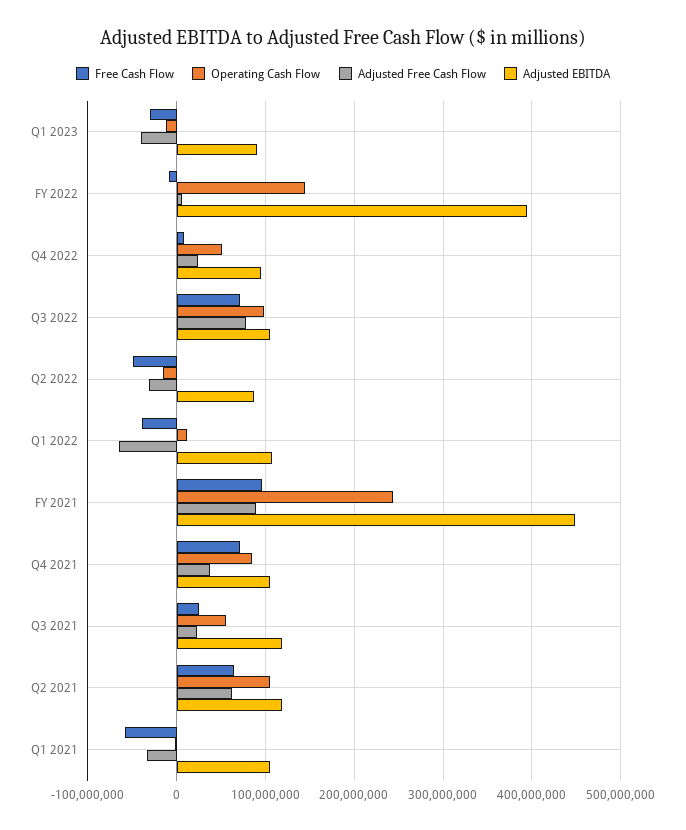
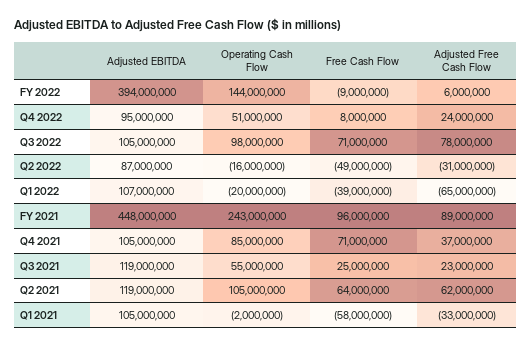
  {
    "Free Cash Flow": {
-     "Q1 2023": -30000000,
      "FY 2022": -9000000,
      "Q4 2022": 8000000,
      "Q3 2022": 71000000,
      "Q2 2022": -49000000,
      "Q1 2022": -39000000,
      "FY 2021": 96000000,
      "Q4 2021": 71000000,
      "Q3 2021": 25000000,
      "Q2 2021": 64000000,
      "Q1 2021": -58000000
    },
    "Operating Cash Flow": {
-     "Q1 2023": -10000000,
      "FY 2022": 144000000,
      "Q4 2022": 51000000,
      "Q3 2022": 98000000,
      "Q2 2022": -16000000,
-     "Q1 2022": 10000000,
+     "Q1 2022": -20000000,
      "FY 2021": 243000000,
      "Q4 2021": 85000000,
      "Q3 2021": 55000000,
      "Q2 2021": 105000000,
      "Q1 2021": -2000000
    },
    "Adjusted Free Cash Flow": {
-     "Q1 2023": -40000000,
      "FY 2022": 6000000,
      "Q4 2022": 24000000,
      "Q3 2022": 78000000,
      "Q2 2022": -31000000,
      "Q1 2022": -65000000,
      "FY 2021": 89000000,
      "Q4 2021": 37000000,
      "Q3 2021": 23000000,
      "Q2 2021": 62000000,
      "Q1 2021": -33000000
    },
    "Adjusted EBITDA": {
-     "Q1 2023": 90000000,
      "FY 2022": 394000000,
      "Q4 2022": 95000000,
      "Q3 2022": 105000000,
      "Q2 2022": 87000000,
      "Q1 2022": 107000000,
      "FY 2021": 448000000,
      "Q4 2021": 105000000,
      "Q3 2021": 119000000,
      "Q2 2021": 119000000,
      "Q1 2021": 105000000
    }
  }

